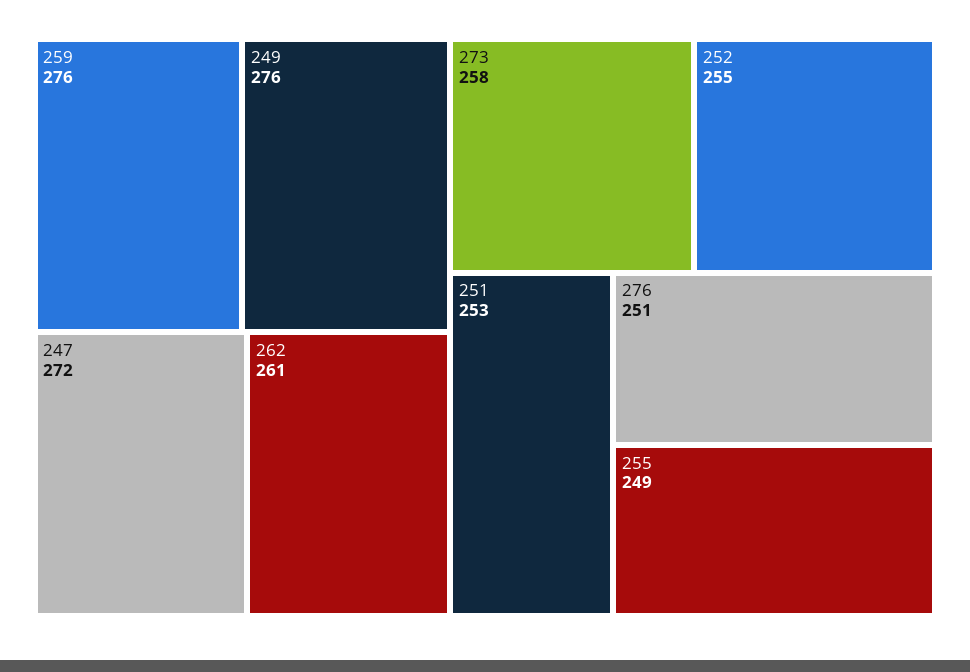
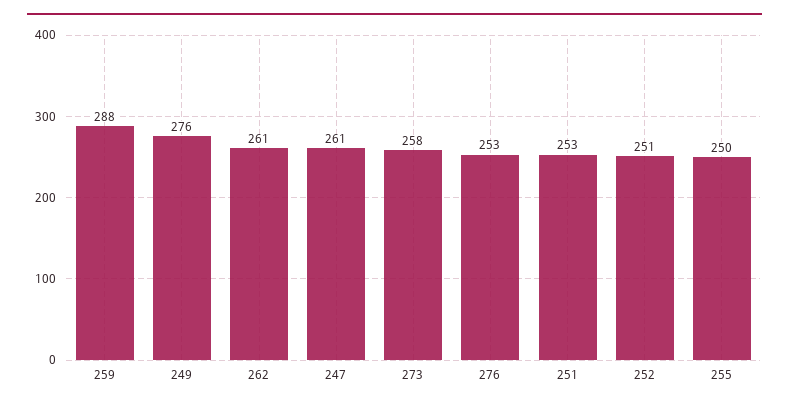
  {
-   "259": 276,
+   "259": 288,
    "249": 276,
-   "247": 272,
+   "247": 261,
    "262": 261,
    "273": 258,
-   "252": 255,
+   "252": 251,
    "251": 253,
-   "276": 251,
+   "276": 253,
-   "255": 249
+   "255": 250
  }

